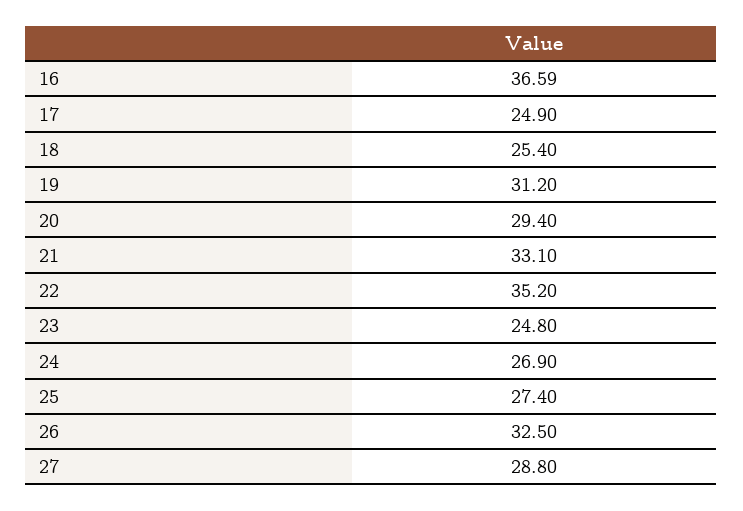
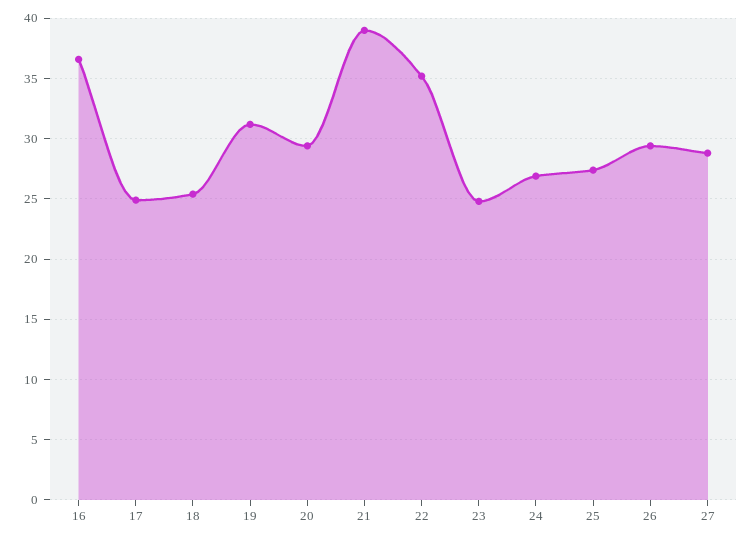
  {
    "16": 36.59,
    "17": 24.9,
    "18": 25.4,
    "19": 31.2,
    "20": 29.4,
-   "21": 33.1,
+   "21": 39,
    "22": 35.2,
    "23": 24.8,
    "24": 26.9,
    "25": 27.4,
-   "26": 32.5,
+   "26": 29.5,
    "27": 28.8
  }

